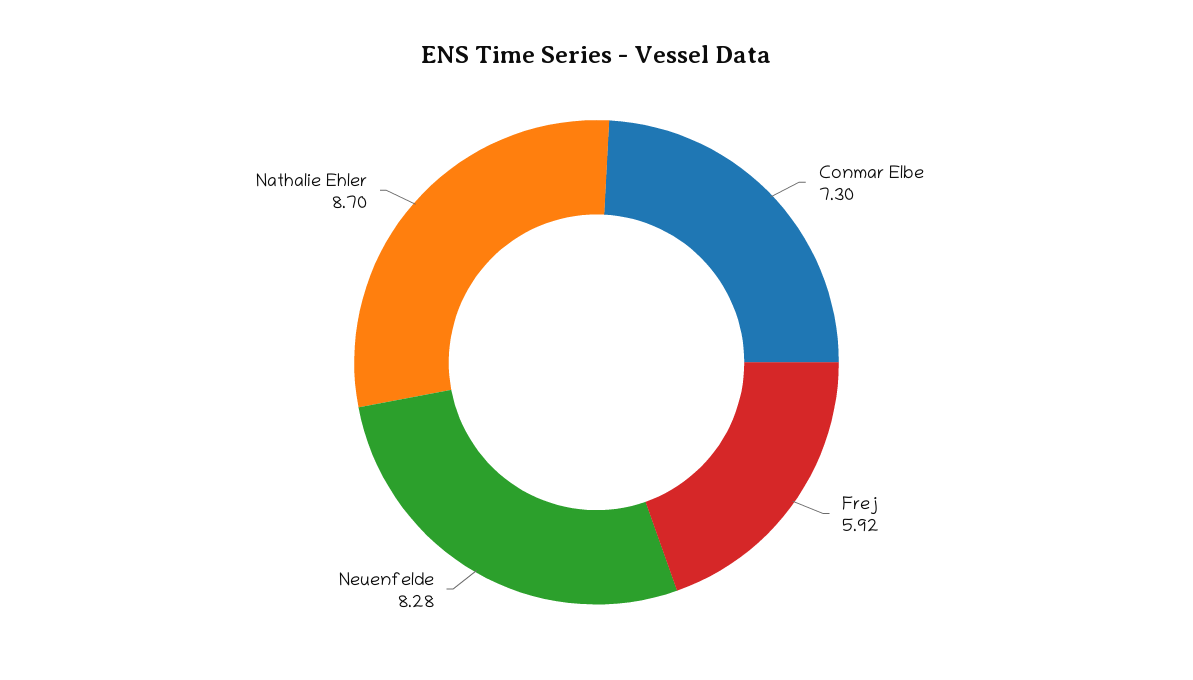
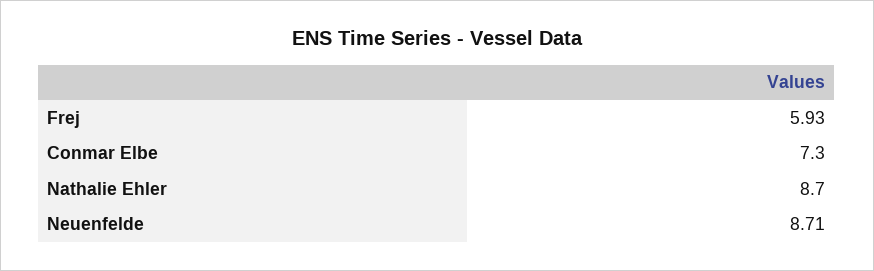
  {
    "Conmar Elbe": 7.3,
-   "Frej": 5.92,
+   "Frej": 5.93,
-   "Neuenfelde": 8.28,
+   "Neuenfelde": 8.71,
    "Nathalie Ehler": 8.7
  }

